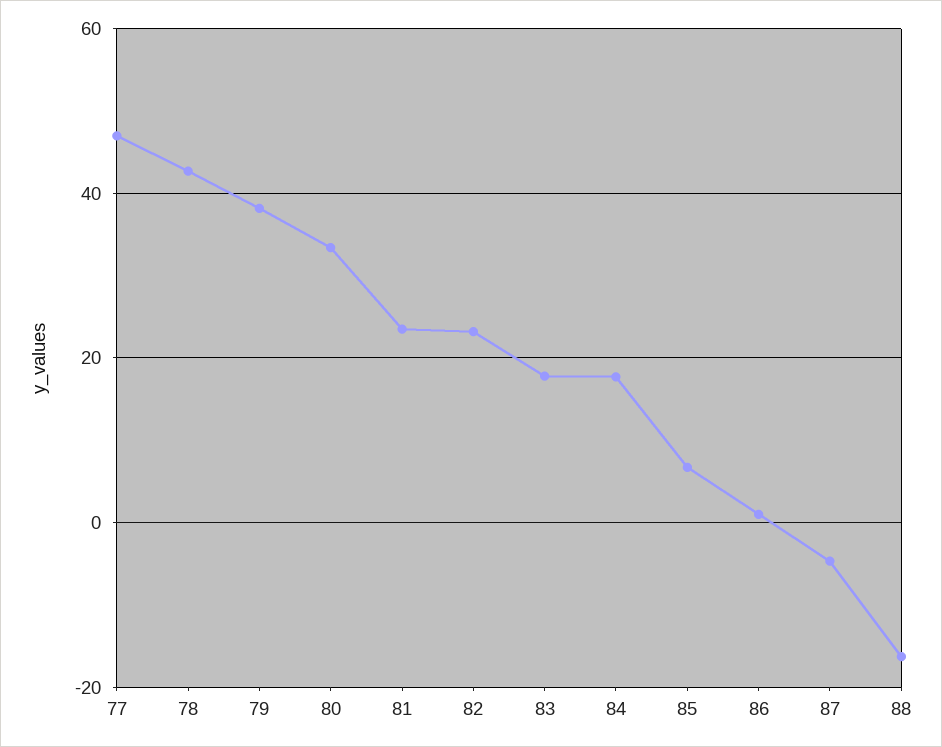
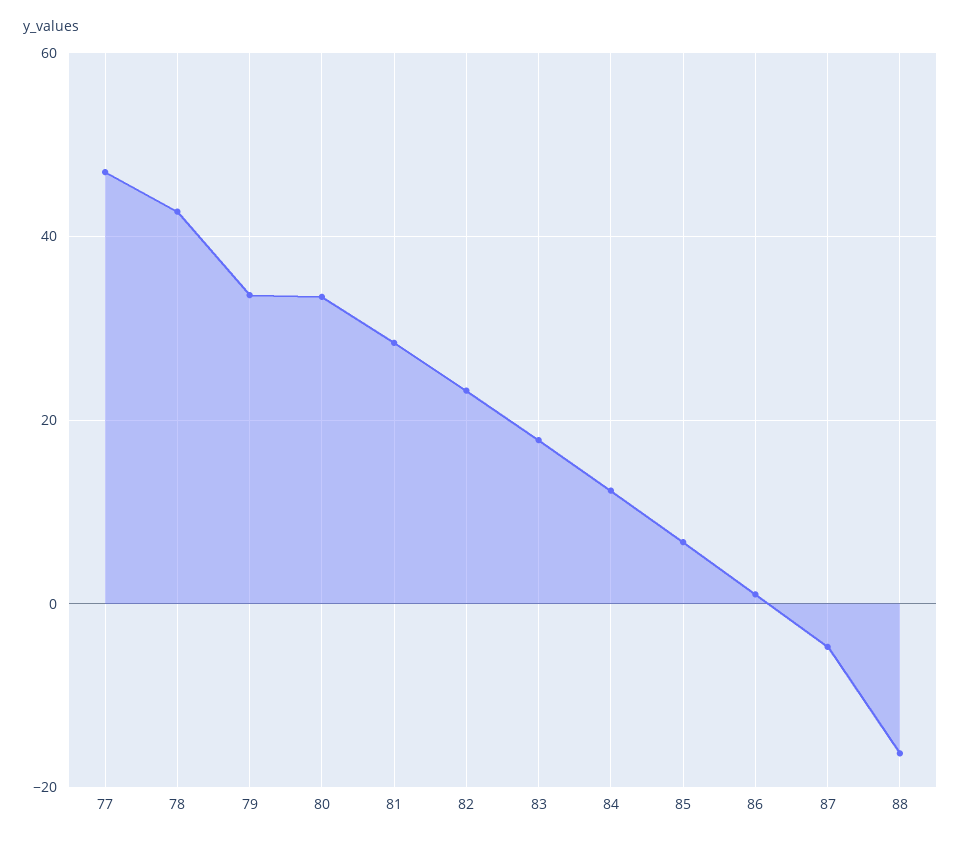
  {
    "77": 48,
    "78": 42,
-   "79": 38,
+   "79": 34,
    "80": 34,
-   "81": 24,
+   "81": 28,
    "82": 24,
    "83": 18,
-   "84": 18,
+   "84": 12,
    "85": 6,
    "86": 2,
    "87": -4,
    "88": -16
  }

